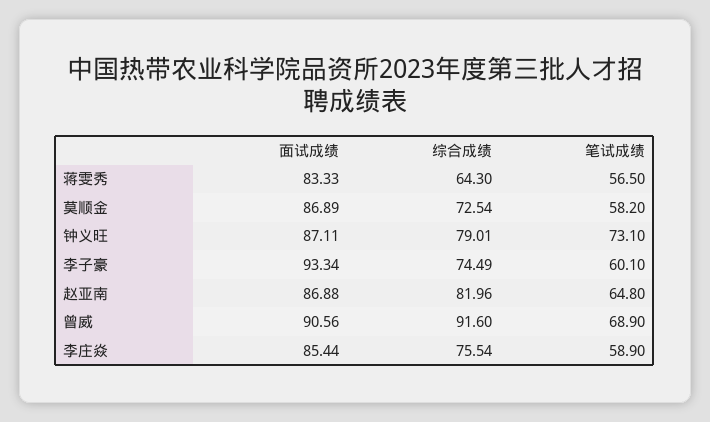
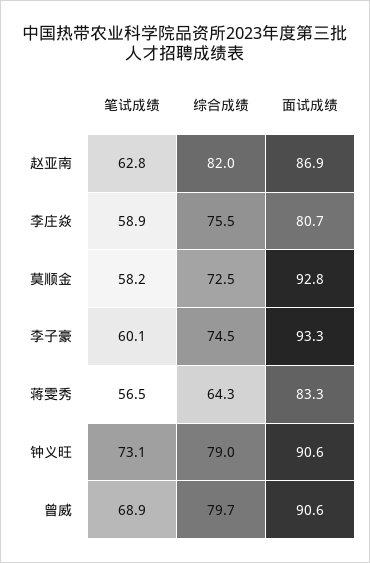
  {
    "面试成绩": {
      "蒋雯秀": 83.33,
-     "莫顺金": 86.89,
+     "莫顺金": 92.8,
-     "钟义旺": 87.11,
+     "钟义旺": 90.6,
      "李子豪": 93.34,
      "赵亚南": 86.88,
      "曾威": 90.56,
-     "李庄焱": 85.44
+     "李庄焱": 80.7
    },
    "综合成绩": {
      "蒋雯秀": 64.3,
      "莫顺金": 72.54,
      "钟义旺": 79.01,
      "李子豪": 74.49,
      "赵亚南": 81.96,
-     "曾威": 91.6,
+     "曾威": 79.7,
      "李庄焱": 75.54
    },
    "笔试成绩": {
      "蒋雯秀": 56.5,
      "莫顺金": 58.2,
      "钟义旺": 73.1,
      "李子豪": 60.1,
-     "赵亚南": 64.8,
+     "赵亚南": 62.8,
      "曾威": 68.9,
      "李庄焱": 58.9
    }
  }

